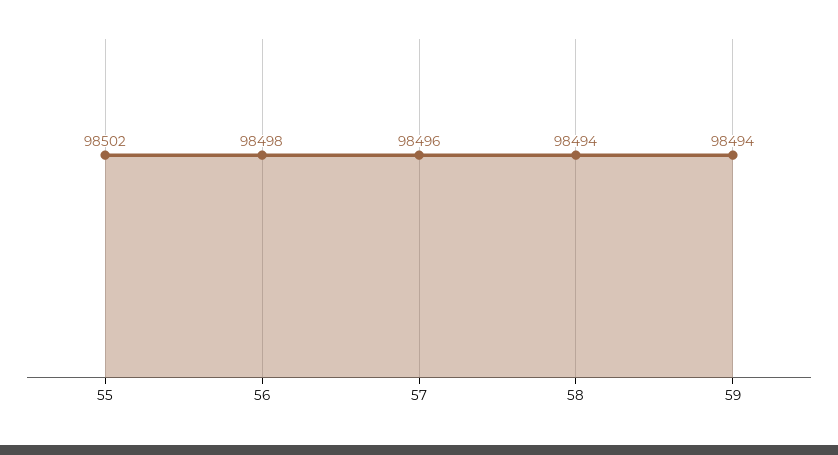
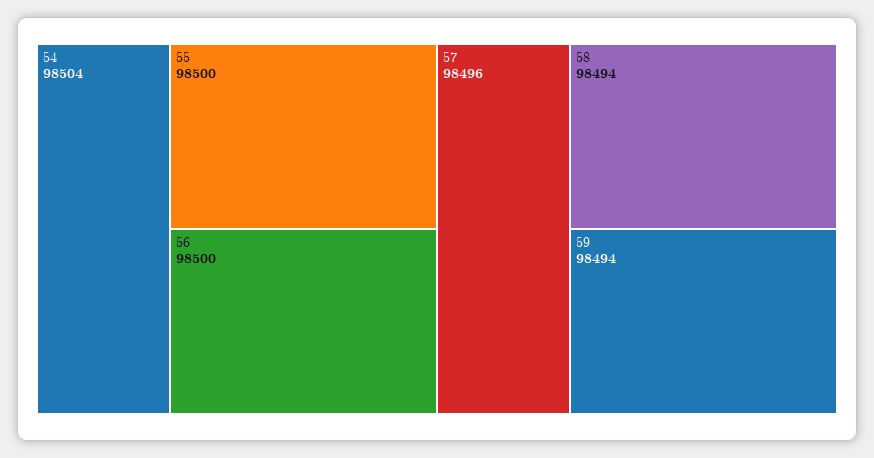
  {
-   "55": 98502,
+   "55": 98500,
-   "56": 98498,
+   "56": 98500,
    "57": 98496,
    "58": 98494,
-   "59": 98494
+   "59": 98494,
+   "54": 98504
  }

